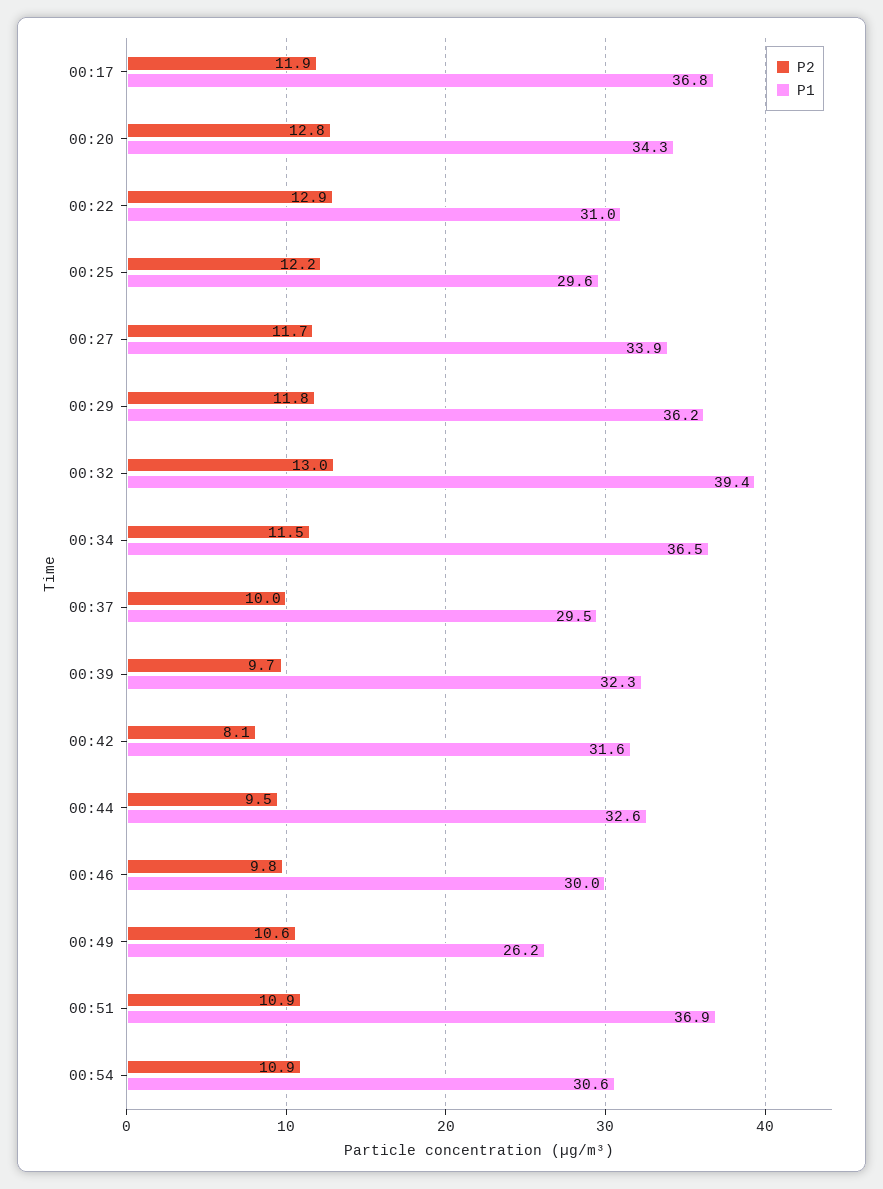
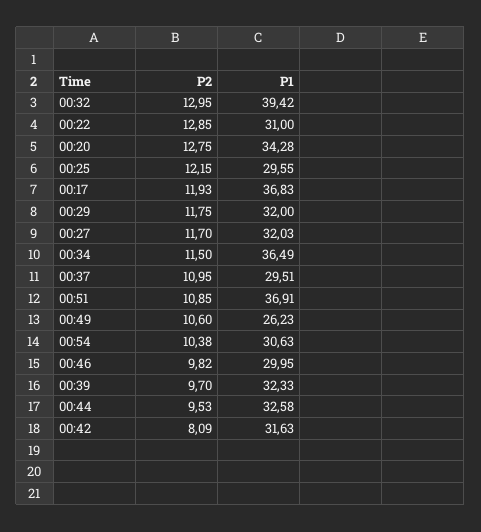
  {
    "P2": {
      "00:17": 11.93,
      "00:20": 12.75,
      "00:22": 12.85,
      "00:25": 12.15,
      "00:27": 11.7,
      "00:29": 11.75,
      "00:32": 12.95,
      "00:34": 11.5,
-     "00:37": 10,
+     "00:37": 10.95,
      "00:39": 9.7,
      "00:42": 8.09,
      "00:44": 9.53,
      "00:46": 9.82,
      "00:49": 10.6,
      "00:51": 10.85,
-     "00:54": 10.9
+     "00:54": 10.38
    },
    "P1": {
      "00:17": 36.83,
      "00:20": 34.28,
      "00:22": 31,
      "00:25": 29.55,
-     "00:27": 33.9,
+     "00:27": 32.03,
-     "00:29": 36.2,
+     "00:29": 32,
      "00:32": 39.42,
      "00:34": 36.49,
      "00:37": 29.51,
      "00:39": 32.33,
      "00:42": 31.63,
      "00:44": 32.58,
      "00:46": 29.95,
      "00:49": 26.23,
      "00:51": 36.91,
      "00:54": 30.63
    }
  }

